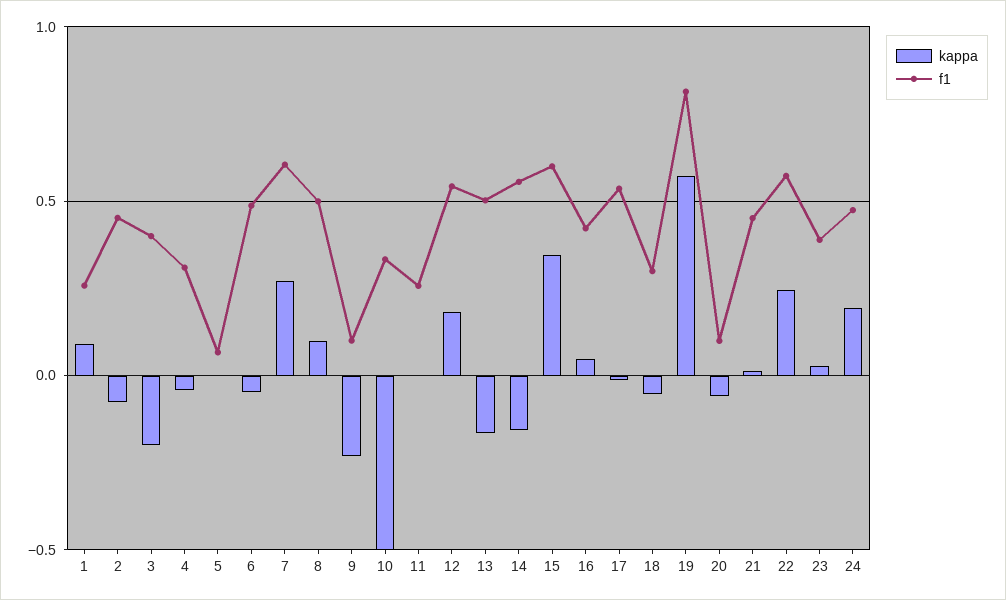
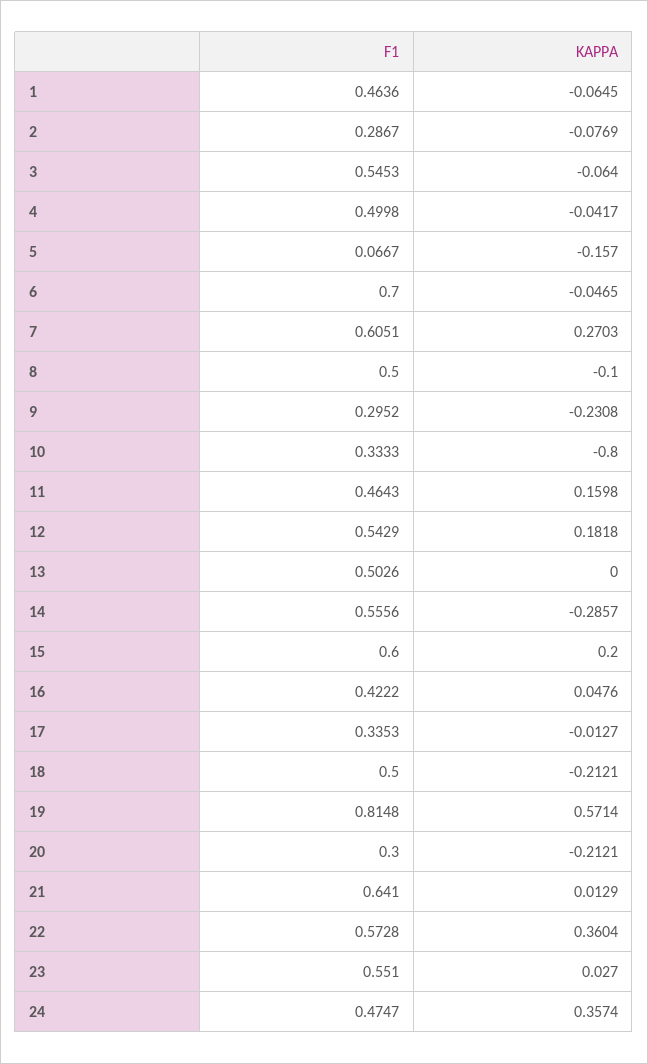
  {
    "kappa": {
-     "1": 0.1,
+     "1": -0.0645,
      "2": -0.0769,
-     "3": -0.2,
+     "3": -0.064,
      "4": -0.0417,
-     "5": 0,
+     "5": -0.157,
      "6": -0.0465,
      "7": 0.2703,
-     "8": 0.1,
+     "8": -0.1,
      "9": -0.2308,
-     "10": -0.5,
+     "10": -0.8,
-     "11": 0,
+     "11": 0.1598,
      "12": 0.1818,
-     "13": -0.15,
+     "13": 0,
-     "14": -0.15,
+     "14": -0.2857,
-     "15": 0.35,
+     "15": 0.2,
      "16": 0.0476,
      "17": -0.0127,
-     "18": -0.05,
+     "18": -0.2121,
      "19": 0.5714,
-     "20": -0.05,
+     "20": -0.2121,
      "21": 0.0129,
-     "22": 0.25,
+     "22": 0.3604,
      "23": 0.027,
-     "24": 0.2
+     "24": 0.3574
    },
    "f1": {
-     "1": 0.25,
+     "1": 0.4636,
-     "2": 0.45,
+     "2": 0.2867,
-     "3": 0.4,
+     "3": 0.5453,
-     "4": 0.3,
+     "4": 0.4998,
      "5": 0.0667,
-     "6": 0.5,
+     "6": 0.7,
      "7": 0.6051,
      "8": 0.5,
-     "9": 0.1,
+     "9": 0.2952,
      "10": 0.3333,
-     "11": 0.25,
+     "11": 0.4643,
      "12": 0.5429,
      "13": 0.5026,
      "14": 0.5556,
      "15": 0.6,
      "16": 0.4222,
-     "17": 0.55,
+     "17": 0.3353,
-     "18": 0.3,
+     "18": 0.5,
      "19": 0.8148,
-     "20": 0.1,
+     "20": 0.3,
-     "21": 0.45,
+     "21": 0.641,
      "22": 0.5728,
-     "23": 0.4,
+     "23": 0.551,
      "24": 0.4747
    }
  }

